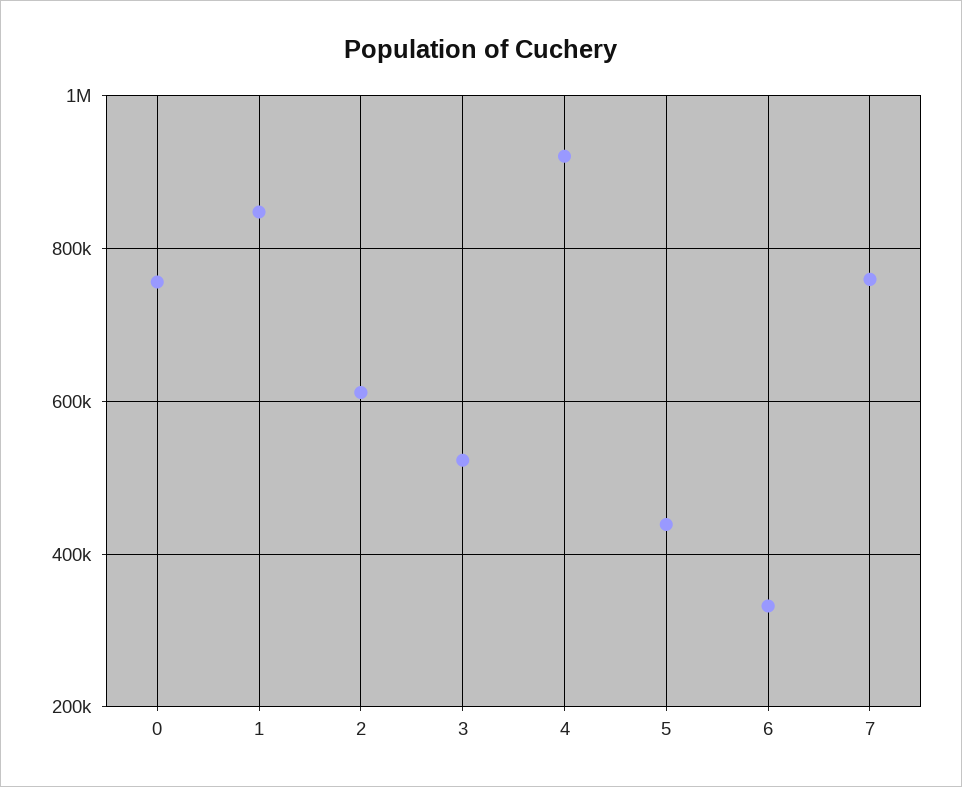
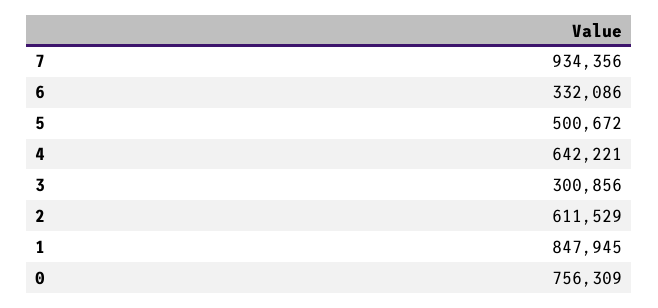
  {
    "0": 756309,
    "1": 847945,
    "2": 611529,
-   "3": 520000,
+   "3": 300856,
-   "4": 920000,
+   "4": 642221,
-   "5": 440000,
+   "5": 500672,
    "6": 332086,
-   "7": 760000
+   "7": 934356
  }

